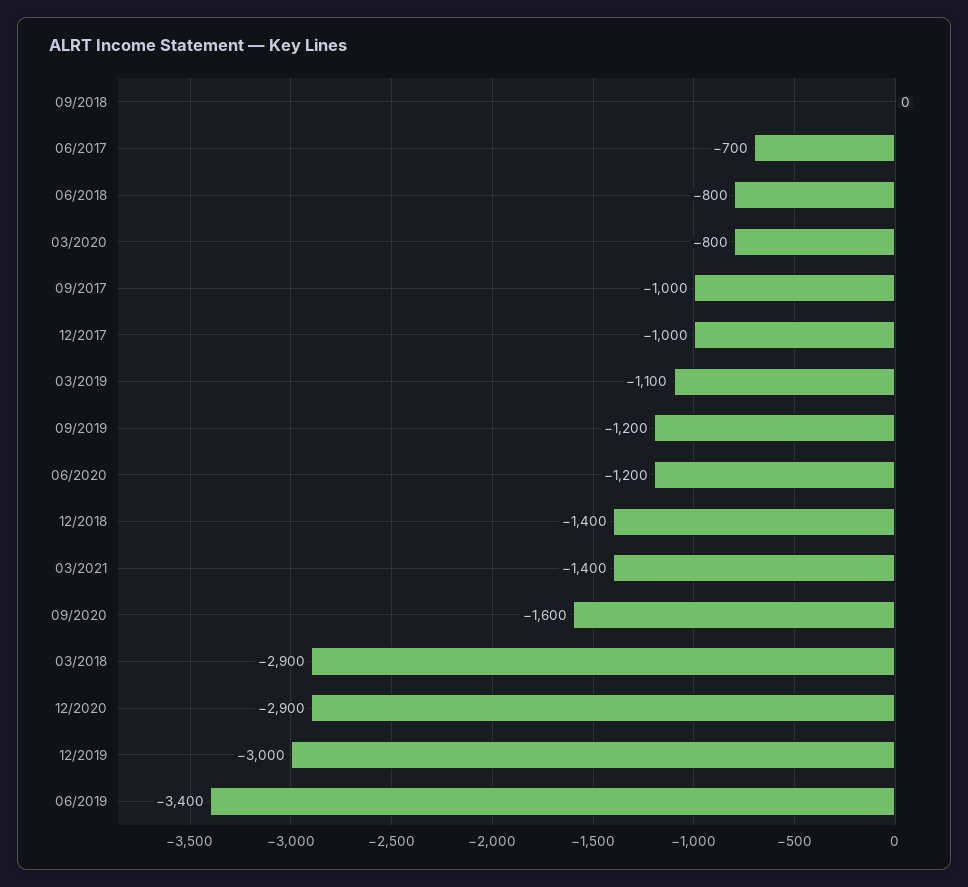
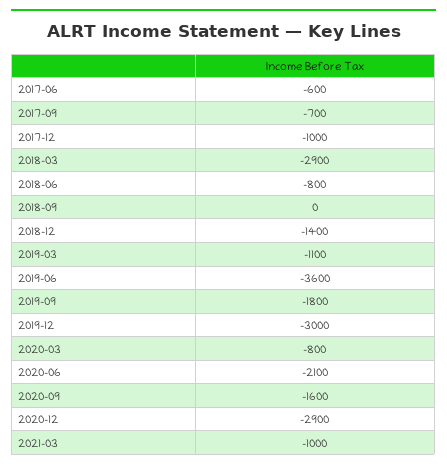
  {
    "09/2018": 0,
-   "06/2017": -700,
+   "06/2017": -600,
    "06/2018": -800,
    "03/2020": -800,
-   "09/2017": -1000,
+   "09/2017": -700,
    "12/2017": -1000,
    "03/2019": -1100,
-   "09/2019": -1200,
+   "09/2019": -1800,
-   "06/2020": -1200,
+   "06/2020": -2100,
    "12/2018": -1400,
-   "03/2021": -1400,
+   "03/2021": -1000,
    "09/2020": -1600,
    "03/2018": -2900,
    "12/2020": -2900,
    "12/2019": -3000,
-   "06/2019": -3400
+   "06/2019": -3600
  }

